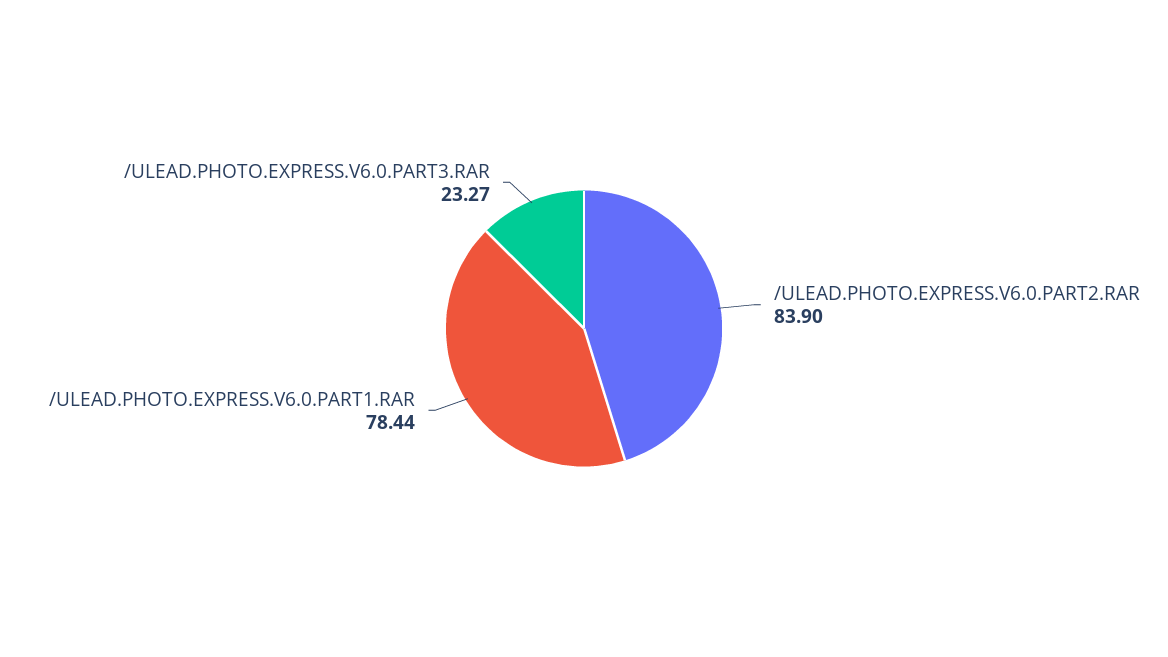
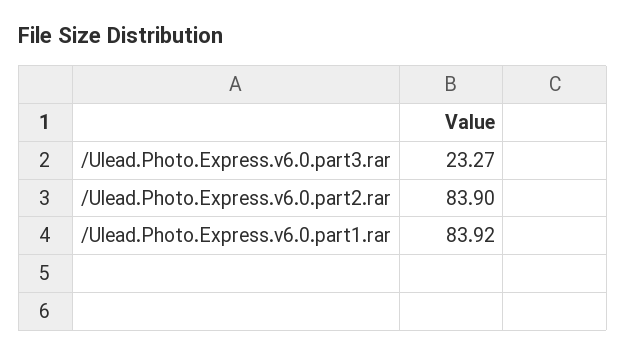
  {
    "/ULEAD.PHOTO.EXPRESS.V6.0.PART2.RAR": 83.9,
-   "/ULEAD.PHOTO.EXPRESS.V6.0.PART1.RAR": 78.44,
+   "/ULEAD.PHOTO.EXPRESS.V6.0.PART1.RAR": 83.92,
    "/ULEAD.PHOTO.EXPRESS.V6.0.PART3.RAR": 23.27
  }

